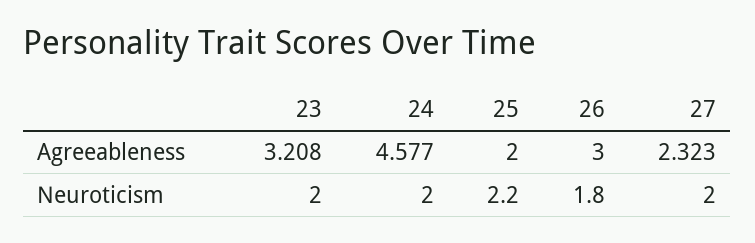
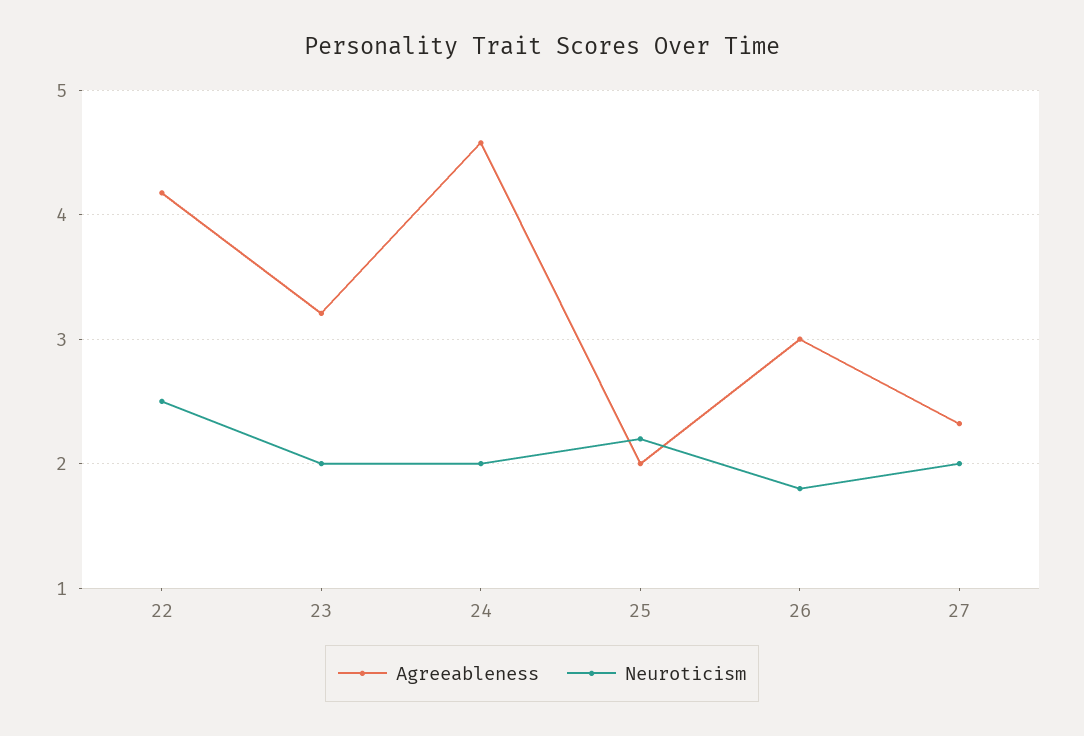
  {
    "Agreeableness": {
      "23": 3.208,
      "24": 4.577,
      "25": 2,
      "26": 3,
-     "27": 2.323
+     "27": 2.323,
+     "22": 4.2
    },
    "Neuroticism": {
      "23": 2,
      "24": 2,
      "25": 2.2,
      "26": 1.8,
-     "27": 2
+     "27": 2,
+     "22": 2.5
    }
  }

